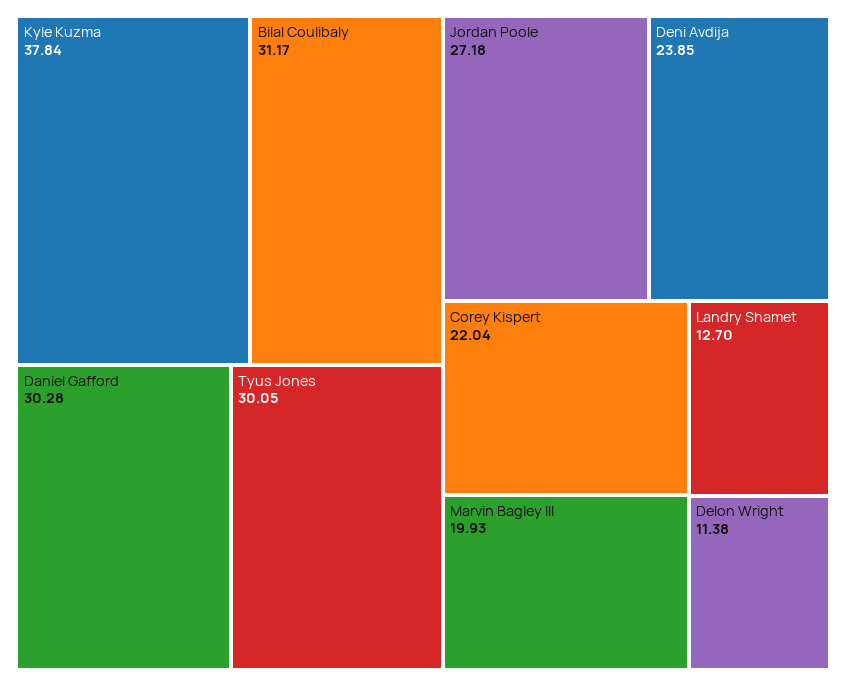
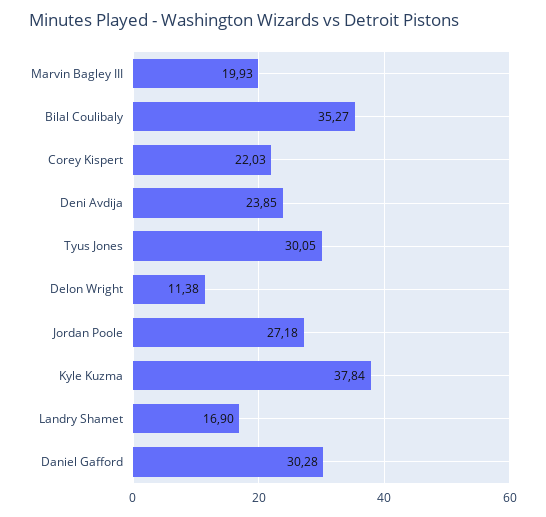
  {
    "Kyle Kuzma": 37.84,
-   "Bilal Coulibaly": 31.17,
+   "Bilal Coulibaly": 35.27,
    "Daniel Gafford": 30.28,
    "Tyus Jones": 30.05,
    "Jordan Poole": 27.18,
    "Deni Avdija": 23.85,
-   "Corey Kispert": 22.04,
+   "Corey Kispert": 22.03,
    "Marvin Bagley III": 19.93,
-   "Landry Shamet": 12.7,
+   "Landry Shamet": 16.9,
    "Delon Wright": 11.38
  }

